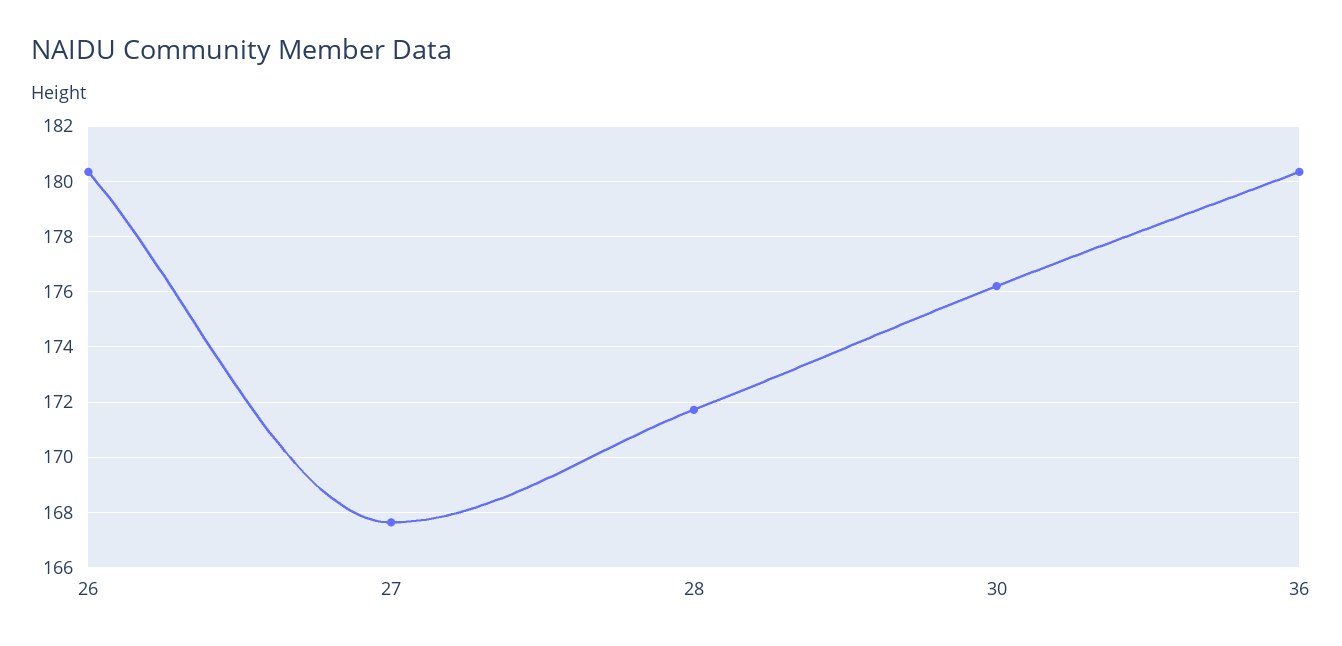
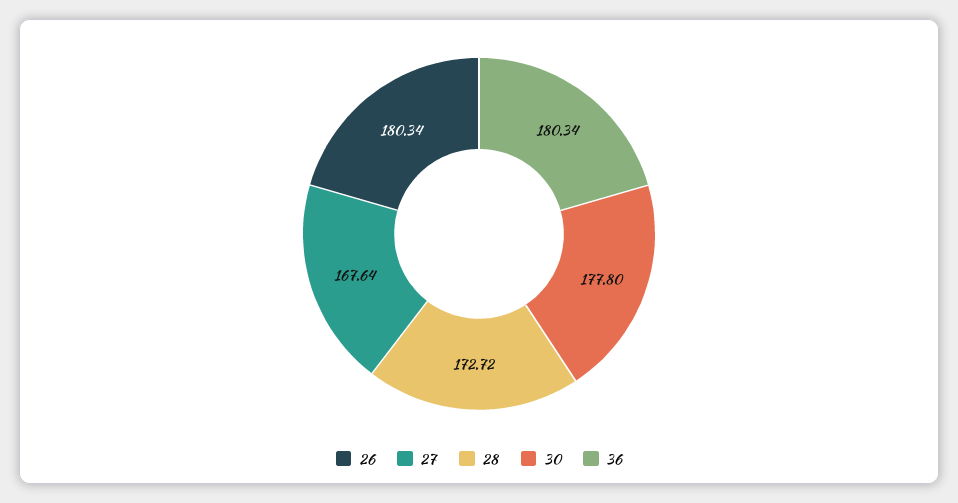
  {
    "26": 180.34,
    "27": 167.64,
-   "28": 171.75,
+   "28": 172.72,
-   "30": 176.25,
+   "30": 177.8,
    "36": 180.34
  }

